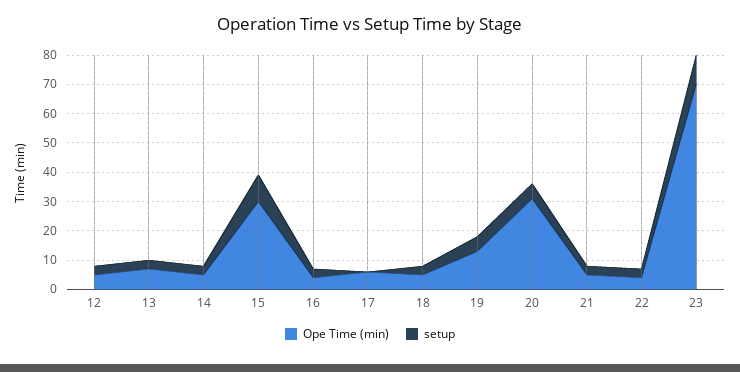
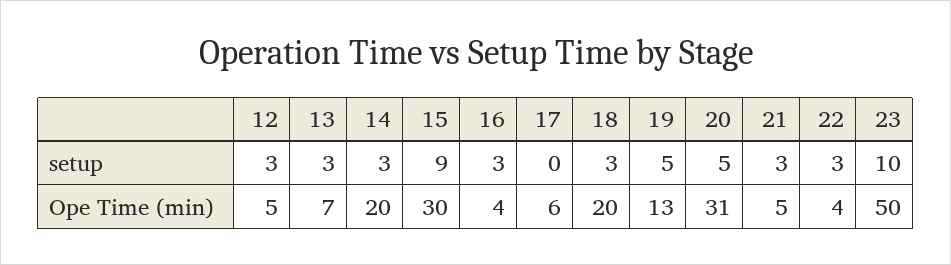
  {
    "Ope Time (min)": {
      "12": 5,
      "13": 7,
-     "14": 5,
+     "14": 20,
      "15": 30,
      "16": 4,
      "17": 6,
-     "18": 5,
+     "18": 20,
      "19": 13,
      "20": 31,
      "21": 5,
      "22": 4,
-     "23": 70
+     "23": 50
    },
    "setup": {
      "12": 3,
      "13": 3,
      "14": 3,
      "15": 9,
      "16": 3,
      "17": 0,
      "18": 3,
      "19": 5,
      "20": 5,
      "21": 3,
      "22": 3,
      "23": 10
    }
  }

